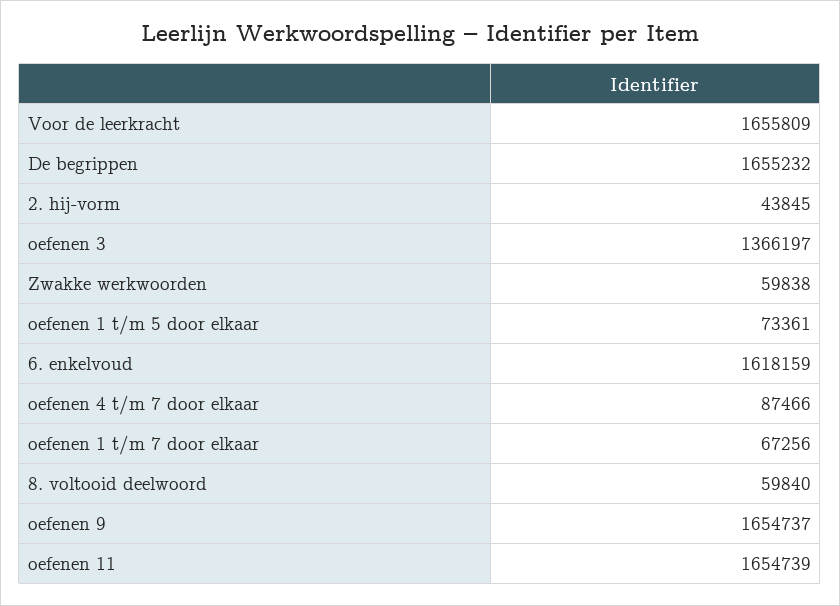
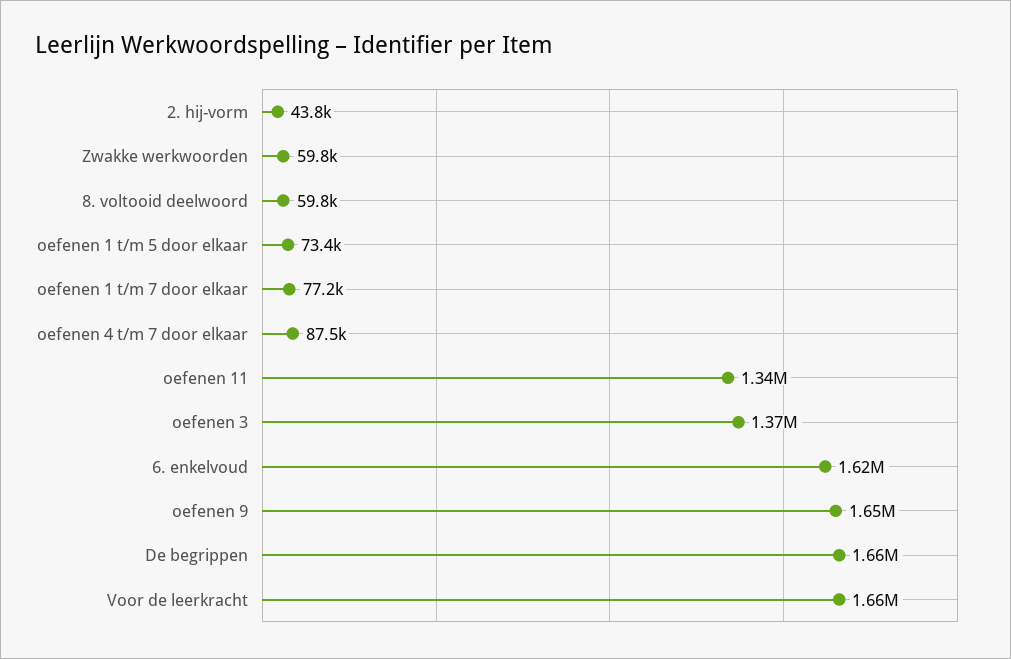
  {
    "Voor de leerkracht": 1655809,
    "De begrippen": 1655232,
    "2. hij-vorm": 43845,
    "oefenen 3": 1366197,
    "Zwakke werkwoorden": 59838,
    "oefenen 1 t/m 5 door elkaar": 73361,
    "6. enkelvoud": 1618159,
    "oefenen 4 t/m 7 door elkaar": 87466,
-   "oefenen 1 t/m 7 door elkaar": 67256,
+   "oefenen 1 t/m 7 door elkaar": 77200,
    "8. voltooid deelwoord": 59840,
    "oefenen 9": 1654737,
-   "oefenen 11": 1654739
+   "oefenen 11": 1340000
  }

